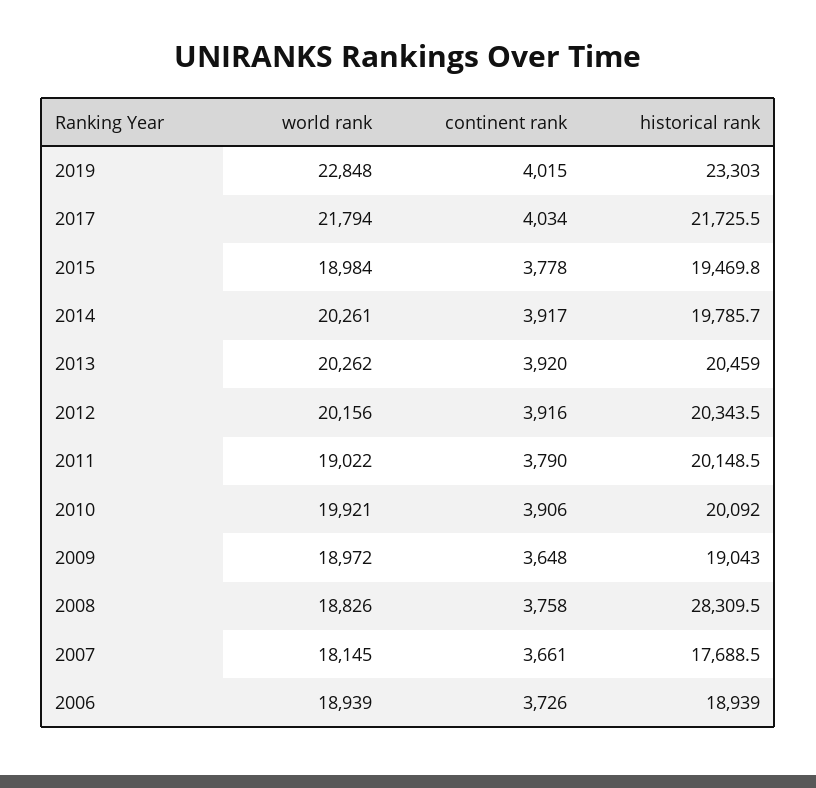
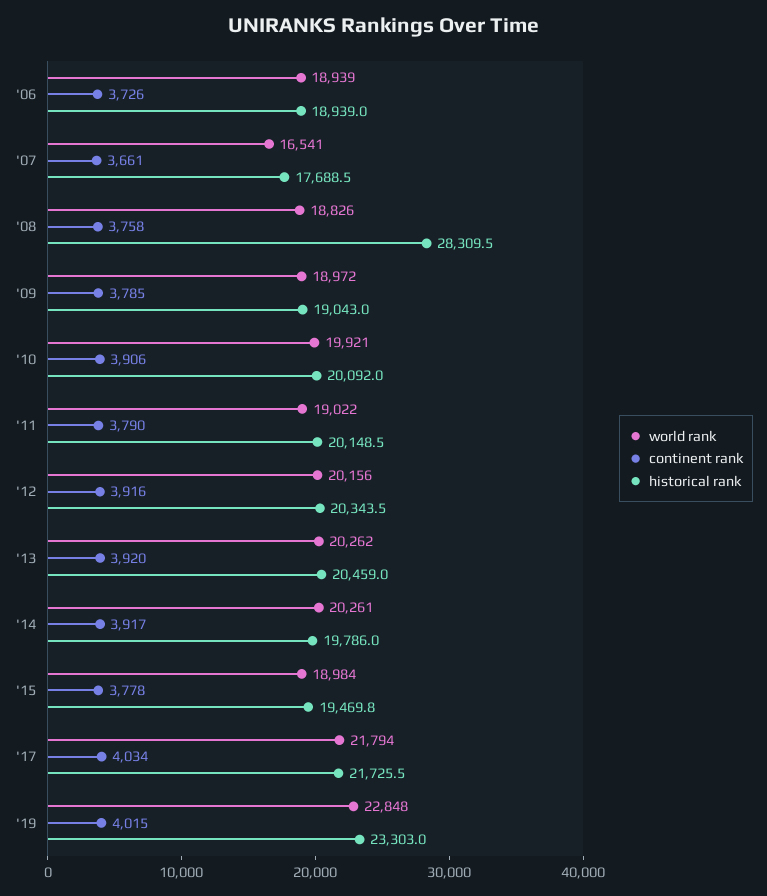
  {
    "world rank": {
      "2019": 22848,
      "2017": 21794,
      "2015": 18984,
      "2014": 20261,
      "2013": 20262,
      "2012": 20156,
      "2011": 19022,
      "2010": 19921,
      "2009": 18972,
      "2008": 18826,
-     "2007": 18145,
+     "2007": 16541,
      "2006": 18939
    },
    "continent rank": {
      "2019": 4015,
      "2017": 4034,
      "2015": 3778,
      "2014": 3917,
      "2013": 3920,
      "2012": 3916,
      "2011": 3790,
      "2010": 3906,
-     "2009": 3648,
+     "2009": 3785,
      "2008": 3758,
      "2007": 3661,
      "2006": 3726
    },
    "historical rank": {
      "2019": 23303,
      "2017": 21725.5,
      "2015": 19469.8,
-     "2014": 19785.7,
+     "2014": 19786,
      "2013": 20459,
      "2012": 20343.5,
      "2011": 20148.5,
      "2010": 20092,
      "2009": 19043,
      "2008": 28309.5,
      "2007": 17688.5,
      "2006": 18939
    }
  }

